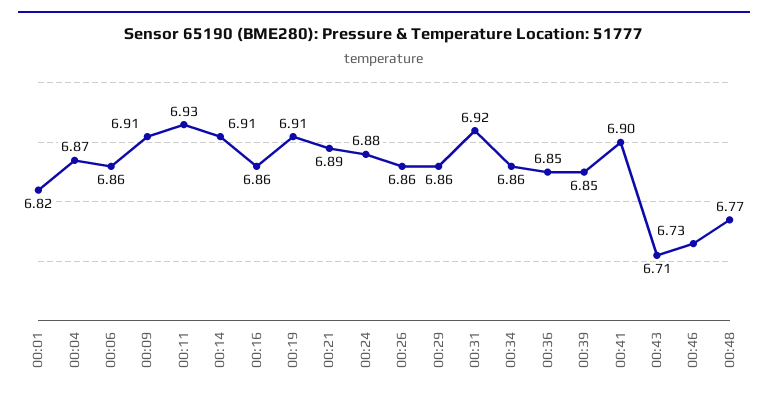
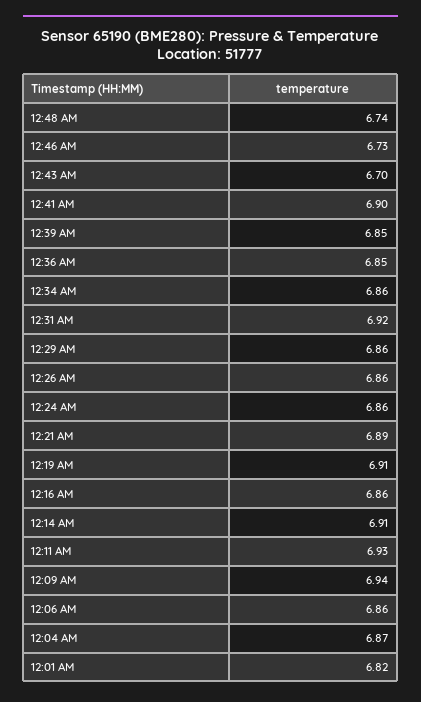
  {
    "00:01": 6.82,
    "00:04": 6.87,
    "00:06": 6.86,
-   "00:09": 6.91,
+   "00:09": 6.94,
    "00:11": 6.93,
    "00:14": 6.91,
    "00:16": 6.86,
    "00:19": 6.91,
    "00:21": 6.89,
-   "00:24": 6.88,
+   "00:24": 6.86,
    "00:26": 6.86,
    "00:29": 6.86,
    "00:31": 6.92,
    "00:34": 6.86,
    "00:36": 6.85,
    "00:39": 6.85,
    "00:41": 6.9,
-   "00:43": 6.71,
+   "00:43": 6.7,
    "00:46": 6.73,
-   "00:48": 6.77
+   "00:48": 6.74
  }

